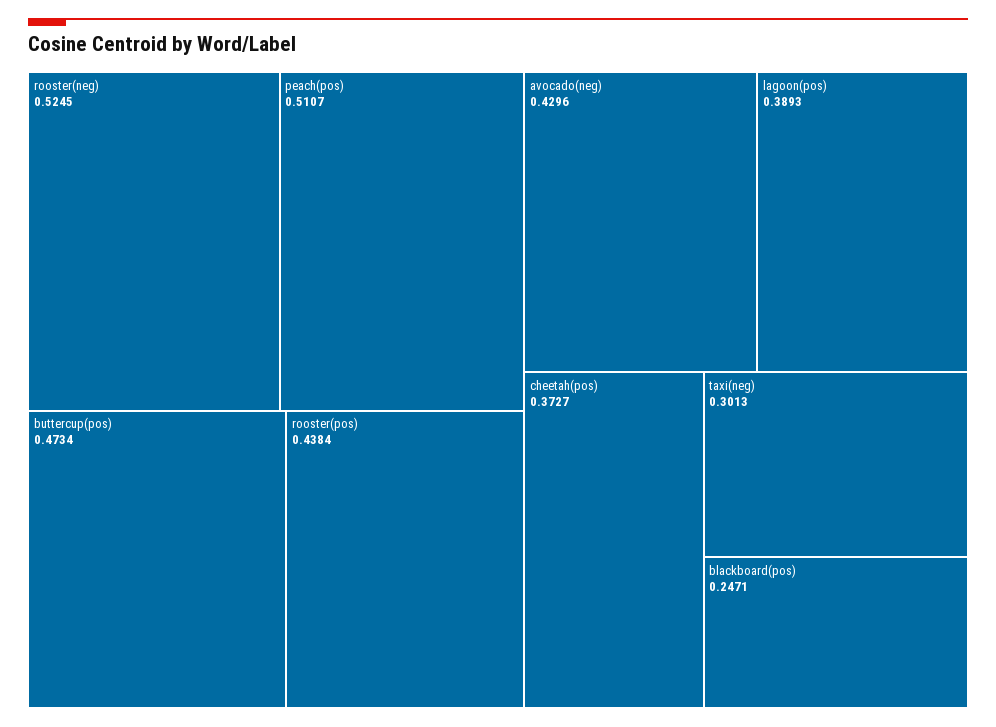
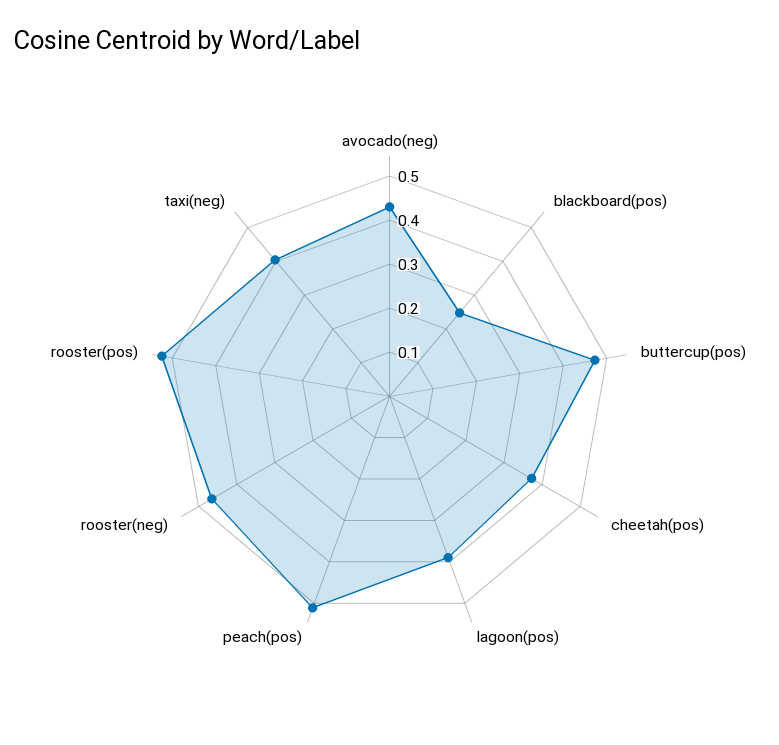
  {
-   "rooster(neg)": 0.5245,
+   "rooster(neg)": 0.46,
    "peach(pos)": 0.5107,
    "buttercup(pos)": 0.4734,
-   "rooster(pos)": 0.4384,
+   "rooster(pos)": 0.52,
    "avocado(neg)": 0.4296,
    "lagoon(pos)": 0.3893,
    "cheetah(pos)": 0.3727,
-   "taxi(neg)": 0.3013,
+   "taxi(neg)": 0.4,
    "blackboard(pos)": 0.2471
  }

